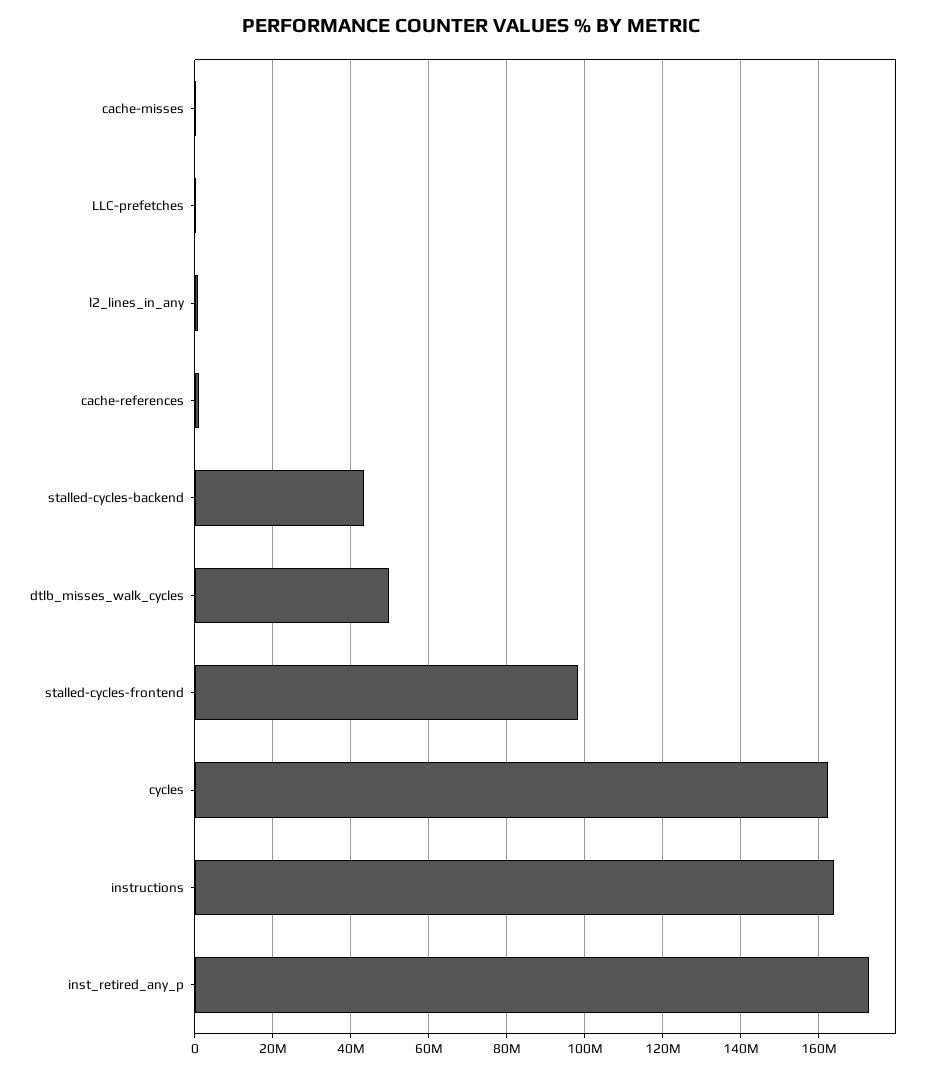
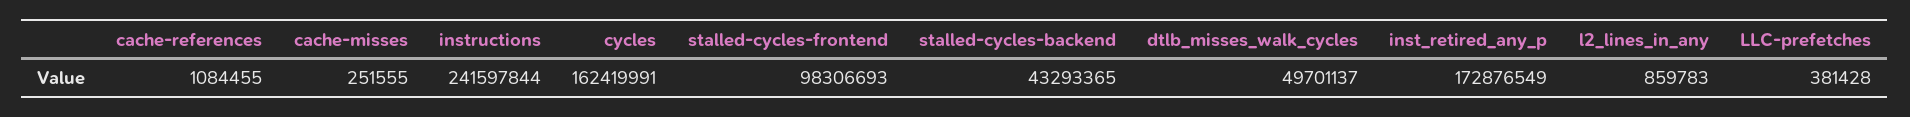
  {
    "cache-misses": 251555,
    "LLC-prefetches": 381428,
    "l2_lines_in_any": 859783,
    "cache-references": 1084455,
    "stalled-cycles-backend": 43293365,
    "dtlb_misses_walk_cycles": 49701137,
    "stalled-cycles-frontend": 98306693,
    "cycles": 162419991,
-   "instructions": 164000000,
+   "instructions": 241597844,
    "inst_retired_any_p": 172876549
  }

